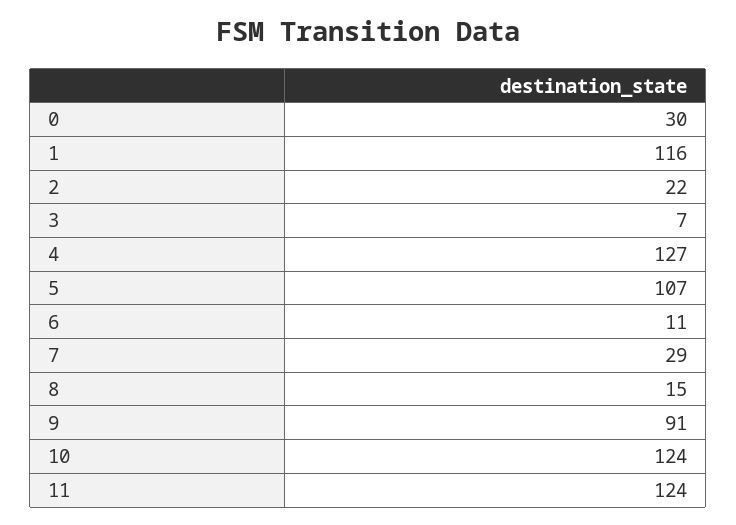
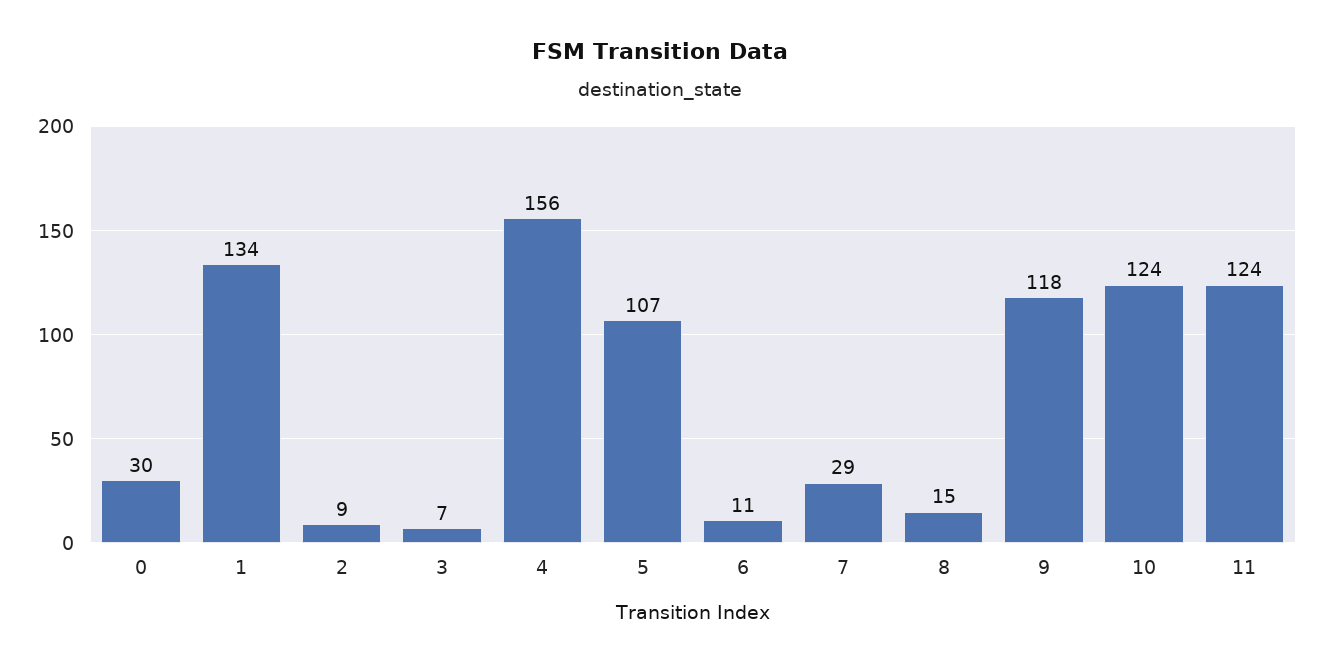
  {
    "0": 30,
-   "1": 116,
+   "1": 134,
-   "2": 22,
+   "2": 9,
    "3": 7,
-   "4": 127,
+   "4": 156,
    "5": 107,
    "6": 11,
    "7": 29,
    "8": 15,
-   "9": 91,
+   "9": 118,
    "10": 124,
    "11": 124
  }

